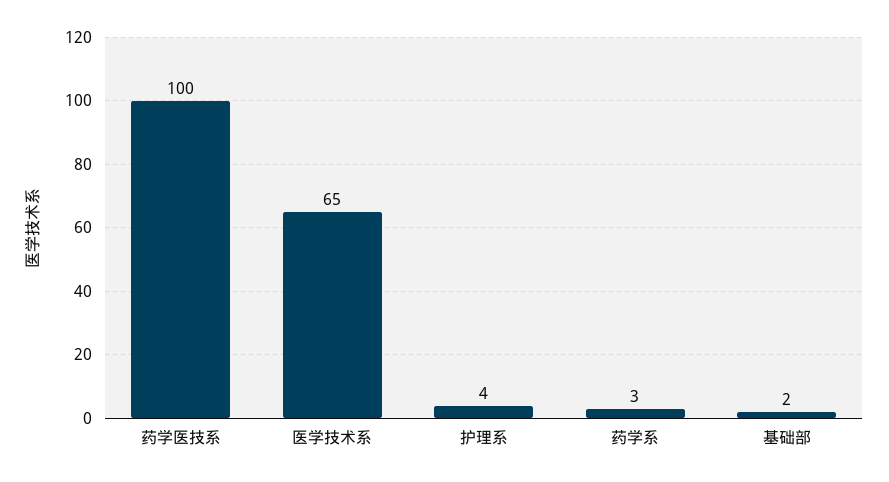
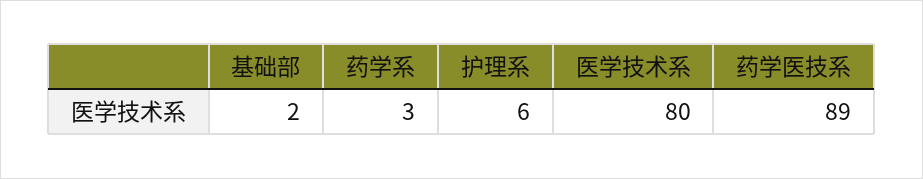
  {
-   "药学医技系": 100,
+   "药学医技系": 89,
-   "医学技术系": 65,
+   "医学技术系": 80,
-   "护理系": 4,
+   "护理系": 6,
    "药学系": 3,
    "基础部": 2
  }

